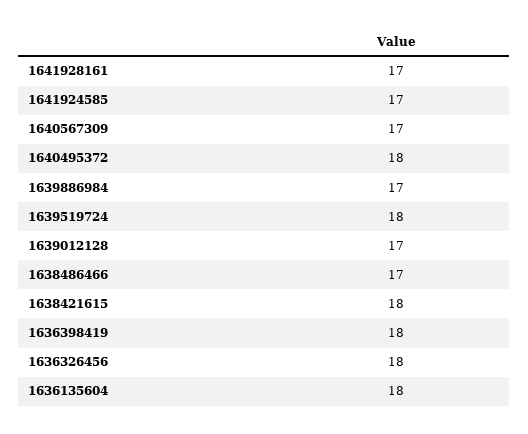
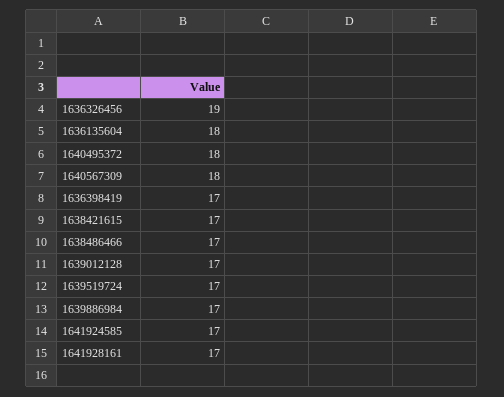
  {
    "1641928161": 17,
    "1641924585": 17,
-   "1640567309": 17,
+   "1640567309": 18,
    "1640495372": 18,
    "1639886984": 17,
-   "1639519724": 18,
+   "1639519724": 17,
    "1639012128": 17,
    "1638486466": 17,
-   "1638421615": 18,
+   "1638421615": 17,
-   "1636398419": 18,
+   "1636398419": 17,
-   "1636326456": 18,
+   "1636326456": 19,
    "1636135604": 18
  }

